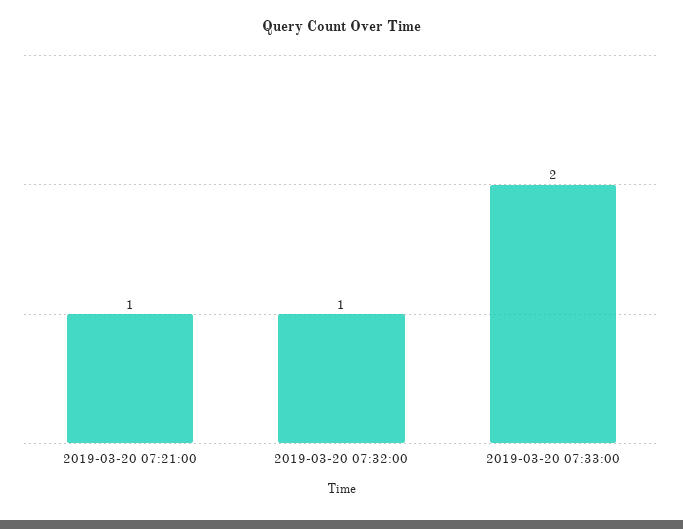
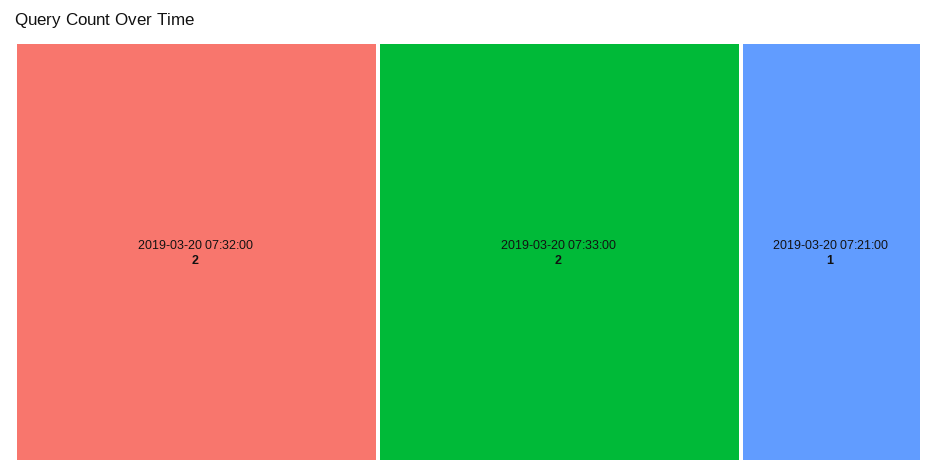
  {
    "2019-03-20 07:21:00": 1,
-   "2019-03-20 07:32:00": 1,
+   "2019-03-20 07:32:00": 2,
    "2019-03-20 07:33:00": 2
  }

